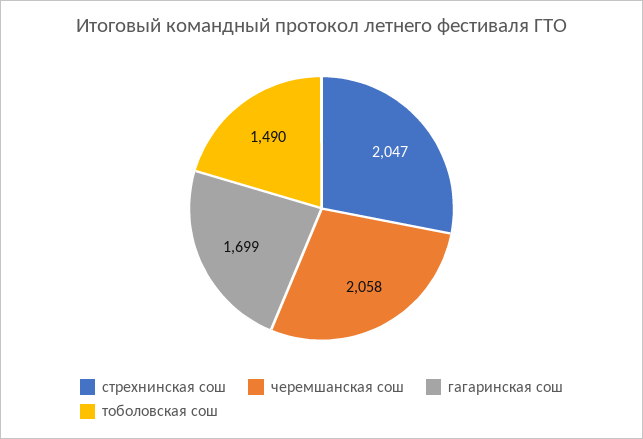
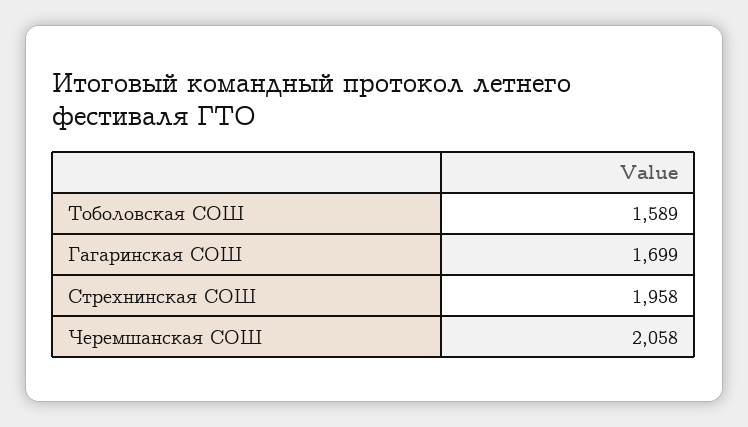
  {
-   "стрехнинская сош": 2047,
+   "стрехнинская сош": 1958,
    "черемшанская сош": 2058,
    "гагаринская сош": 1699,
-   "тоболовская сош": 1490
+   "тоболовская сош": 1589
  }

